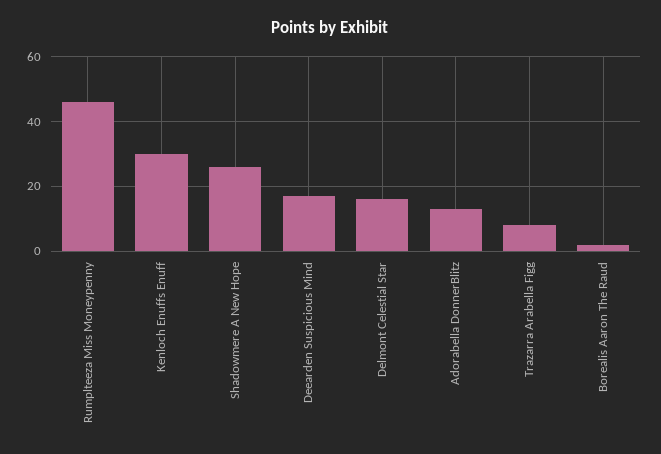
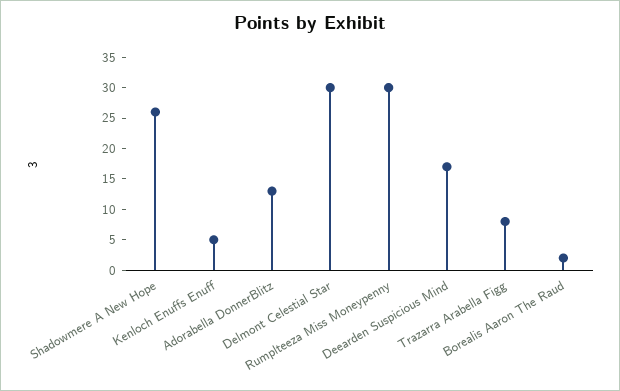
  {
-   "Rumplteeza Miss Moneypenny": 45,
+   "Rumplteeza Miss Moneypenny": 30,
-   "Kenloch Enuffs Enuff": 30,
+   "Kenloch Enuffs Enuff": 5,
    "Shadowmere A New Hope": 25,
    "Deearden Suspicious Mind": 15,
-   "Delmont Celestial Star": 15,
+   "Delmont Celestial Star": 30,
    "Adorabella DonnerBlitz": 15,
    "Trazarra Arabella Figg": 10,
    "Borealis Aaron The Raud": 0
  }

